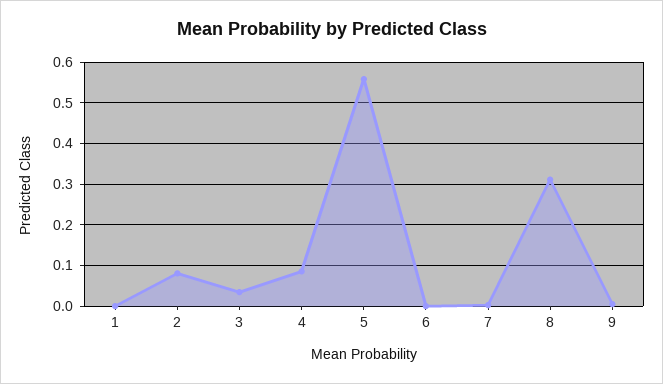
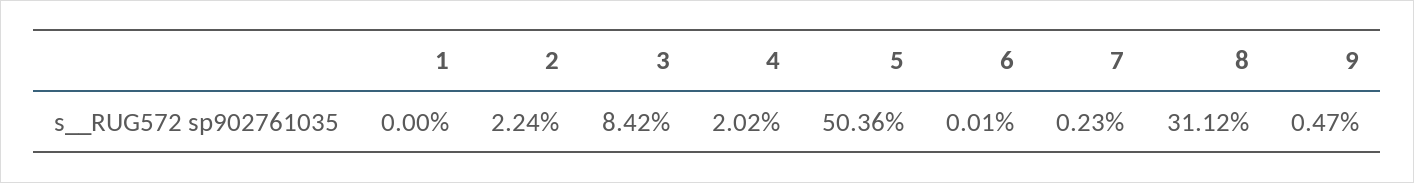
  {
    "1": 0,
-   "2": 0.08,
+   "2": 0.0224,
-   "3": 0.04,
+   "3": 0.0842,
-   "4": 0.08,
+   "4": 0.0202,
-   "5": 0.56,
+   "5": 0.5036,
    "6": 0.0001,
    "7": 0.0023,
    "8": 0.3112,
    "9": 0.0047
  }

